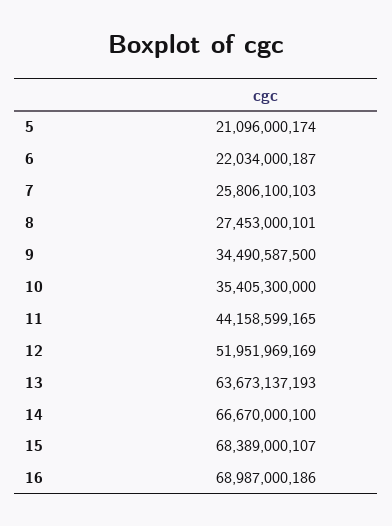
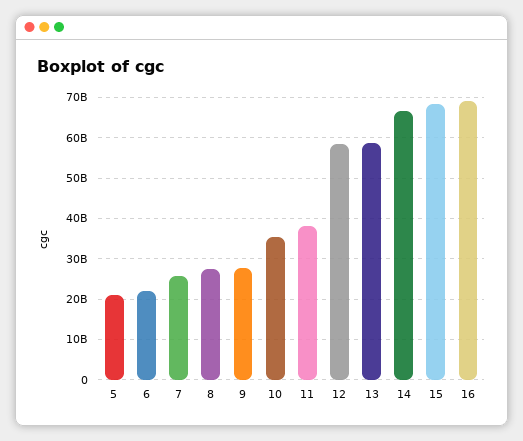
  {
    "5": 21096000174,
    "6": 22034000187,
    "7": 25806100103,
    "8": 27453000101,
-   "9": 34490587500,
+   "9": 28000000000,
    "10": 35405300000,
-   "11": 44158599165,
+   "11": 38000000000,
-   "12": 51951969169,
+   "12": 58000000000,
-   "13": 63673137193,
+   "13": 58000000000,
    "14": 66670000100,
    "15": 68389000107,
    "16": 68987000186
  }

